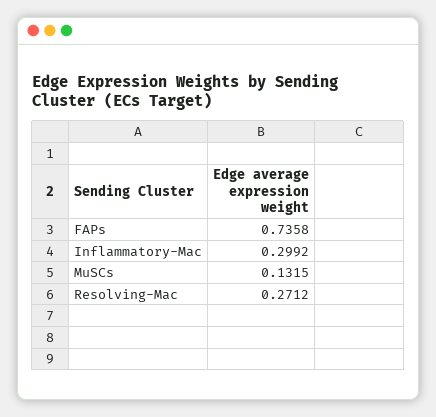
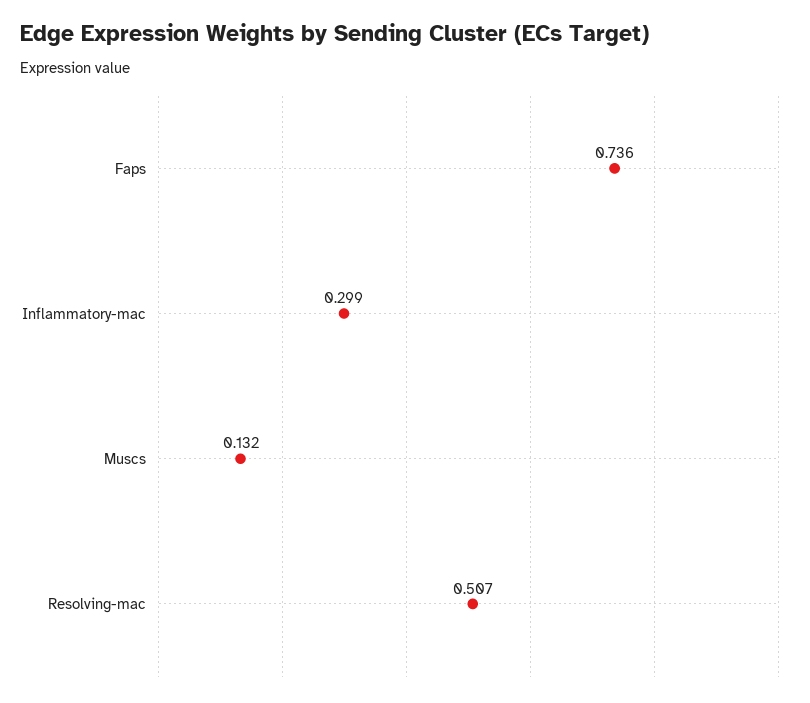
  {
    "FAPs": 0.7358,
    "Inflammatory-Mac": 0.2992,
    "MuSCs": 0.1315,
-   "Resolving-Mac": 0.2712
+   "Resolving-Mac": 0.507
  }

